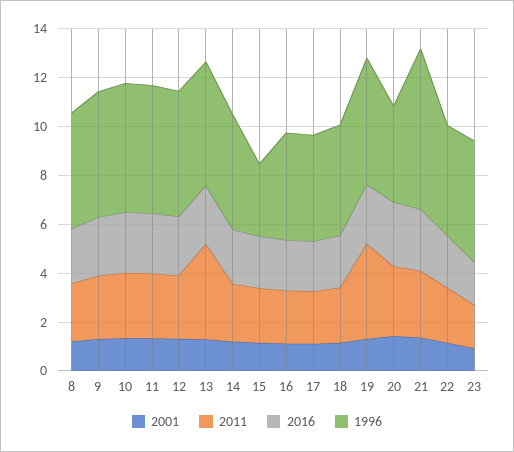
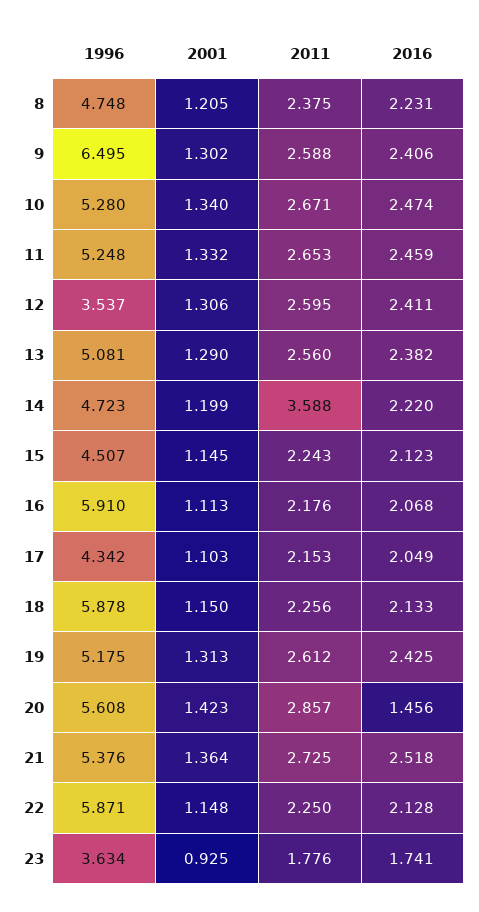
  {
    "2001": {
      "8": 1.205,
      "9": 1.302,
      "10": 1.34,
      "11": 1.332,
      "12": 1.306,
      "13": 1.29,
      "14": 1.199,
      "15": 1.145,
      "16": 1.113,
      "17": 1.103,
      "18": 1.15,
      "19": 1.313,
      "20": 1.423,
      "21": 1.364,
      "22": 1.148,
      "23": 0.925
    },
    "2011": {
      "8": 2.375,
      "9": 2.588,
      "10": 2.671,
      "11": 2.653,
      "12": 2.595,
-     "13": 4,
+     "13": 2.56,
-     "14": 2.5,
+     "14": 3.588,
      "15": 2.243,
      "16": 2.176,
      "17": 2.153,
      "18": 2.256,
-     "19": 4,
+     "19": 2.612,
      "20": 2.857,
      "21": 2.725,
      "22": 2.25,
      "23": 1.776
    },
    "2016": {
      "8": 2.231,
      "9": 2.406,
      "10": 2.474,
      "11": 2.459,
      "12": 2.411,
      "13": 2.382,
      "14": 2.22,
      "15": 2.123,
      "16": 2.068,
      "17": 2.049,
      "18": 2.133,
      "19": 2.425,
-     "20": 2.5,
+     "20": 1.456,
      "21": 2.518,
      "22": 2.128,
      "23": 1.741
    },
    "1996": {
      "8": 4.748,
-     "9": 5,
+     "9": 6.495,
      "10": 5.28,
      "11": 5.248,
-     "12": 5,
+     "12": 3.537,
      "13": 5.081,
      "14": 4.723,
-     "15": 3,
+     "15": 4.507,
-     "16": 4.5,
+     "16": 5.91,
      "17": 4.342,
-     "18": 4.5,
+     "18": 5.878,
      "19": 5.175,
-     "20": 4,
+     "20": 5.608,
-     "21": 6.5,
+     "21": 5.376,
-     "22": 4.5,
+     "22": 5.871,
-     "23": 5
+     "23": 3.634
    }
  }

